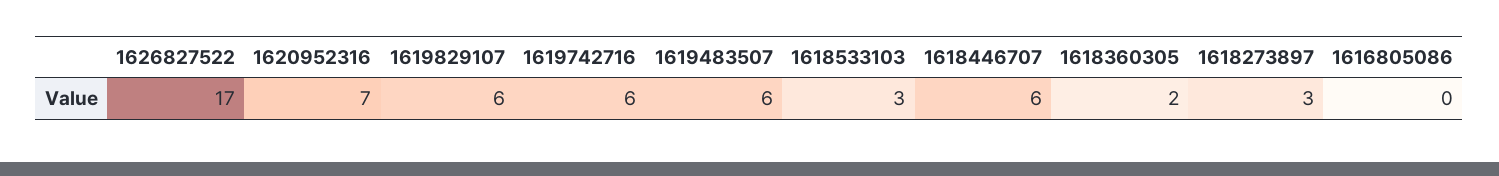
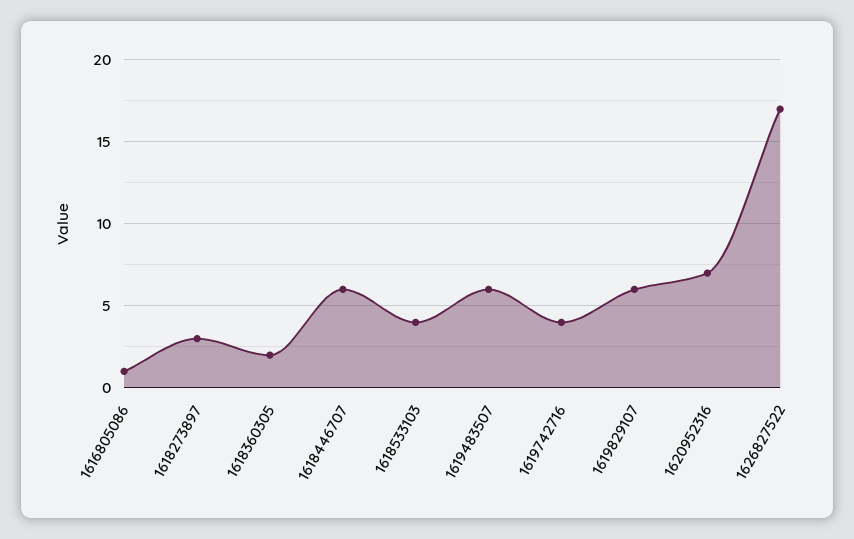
  {
    "1626827522": 17,
    "1620952316": 7,
    "1619829107": 6,
-   "1619742716": 6,
+   "1619742716": 4,
    "1619483507": 6,
-   "1618533103": 3,
+   "1618533103": 4,
    "1618446707": 6,
    "1618360305": 2,
    "1618273897": 3,
-   "1616805086": 0
+   "1616805086": 1
  }

